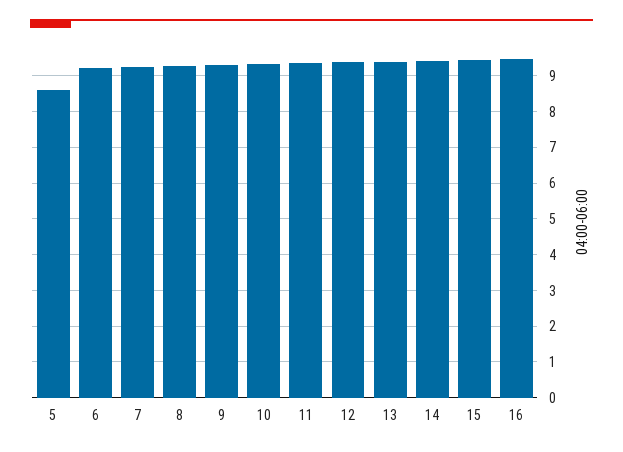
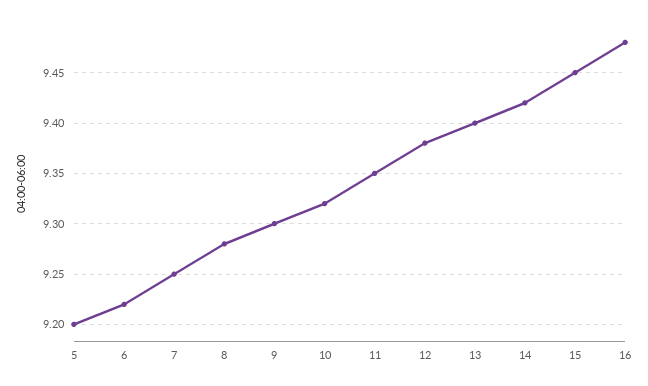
  {
-   "5": 8.6,
+   "5": 9.2,
    "6": 9.22,
    "7": 9.25,
    "8": 9.28,
    "9": 9.3,
    "10": 9.32,
    "11": 9.35,
    "12": 9.38,
    "13": 9.4,
    "14": 9.42,
    "15": 9.45,
    "16": 9.48
  }

